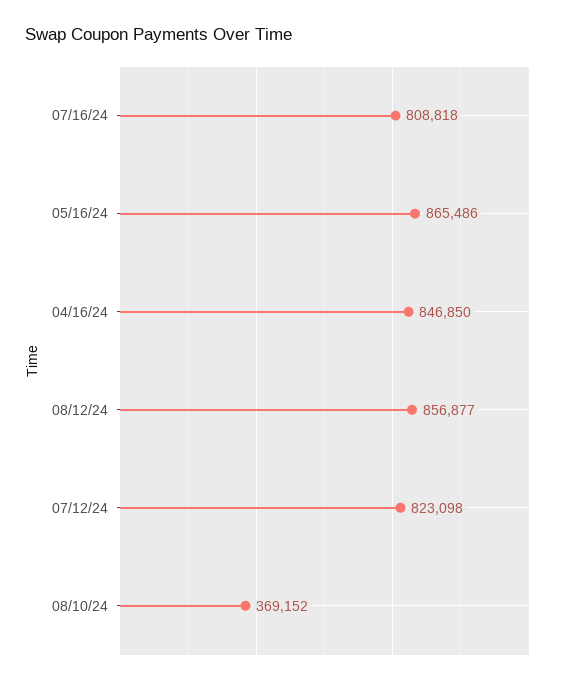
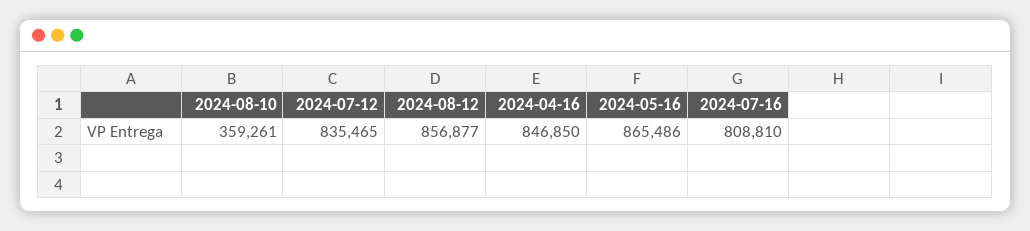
  {
-   "07/16/24": 808818,
+   "07/16/24": 808810,
    "05/16/24": 865486,
    "04/16/24": 846850,
    "08/12/24": 856877,
-   "07/12/24": 823098,
+   "07/12/24": 835465,
-   "08/10/24": 369152
+   "08/10/24": 359261
  }

